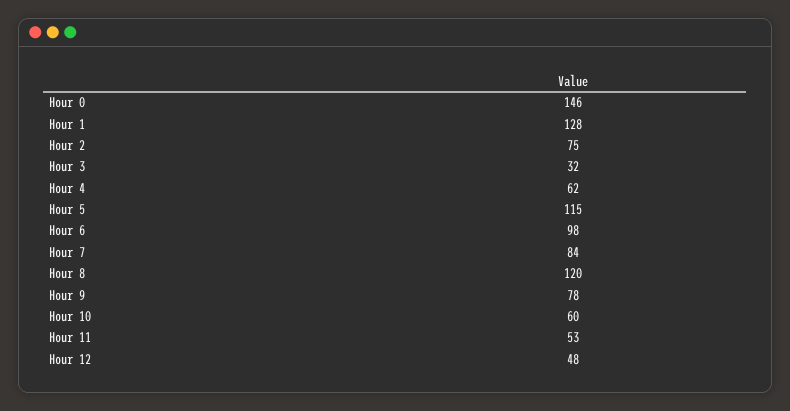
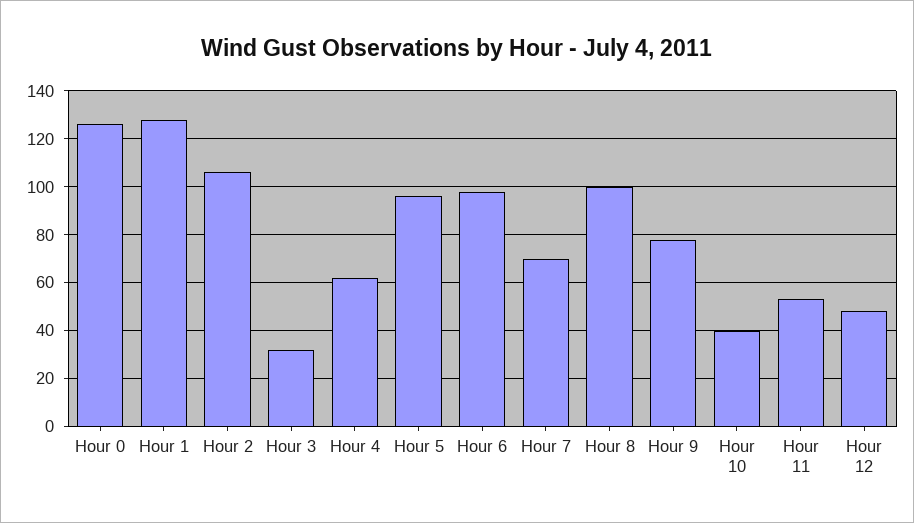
  {
-   "Hour 0": 146,
+   "Hour 0": 125,
    "Hour 1": 128,
-   "Hour 2": 75,
+   "Hour 2": 105,
    "Hour 3": 32,
    "Hour 4": 62,
-   "Hour 5": 115,
+   "Hour 5": 95,
    "Hour 6": 98,
-   "Hour 7": 84,
+   "Hour 7": 70,
-   "Hour 8": 120,
+   "Hour 8": 100,
    "Hour 9": 78,
-   "Hour 10": 60,
+   "Hour 10": 40,
    "Hour 11": 53,
    "Hour 12": 48
  }

